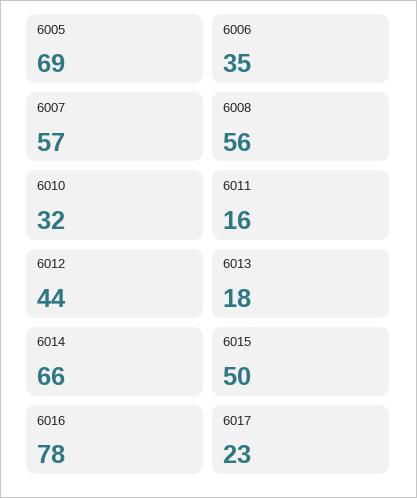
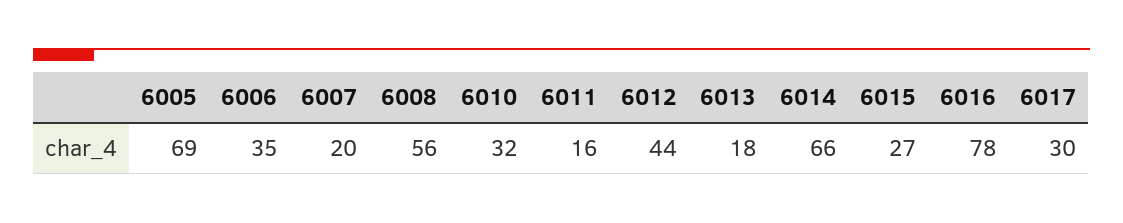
  {
    "6005": 69,
    "6006": 35,
-   "6007": 57,
+   "6007": 20,
    "6008": 56,
    "6010": 32,
    "6011": 16,
    "6012": 44,
    "6013": 18,
    "6014": 66,
-   "6015": 50,
+   "6015": 27,
    "6016": 78,
-   "6017": 23
+   "6017": 30
  }

